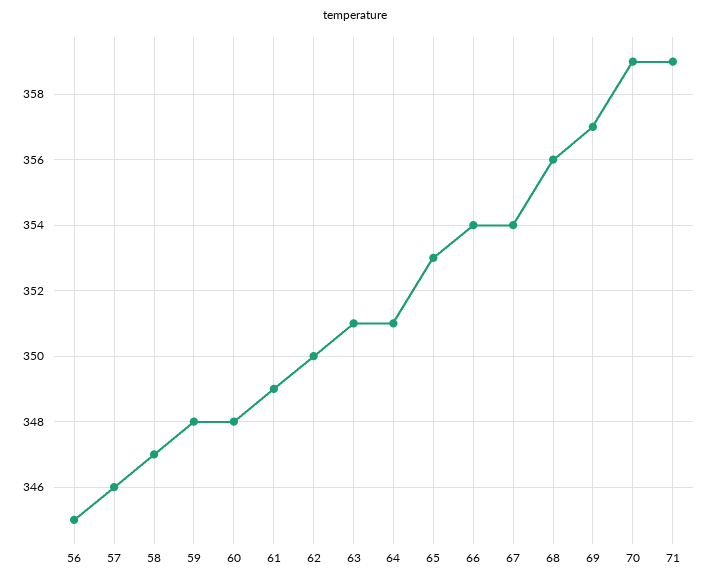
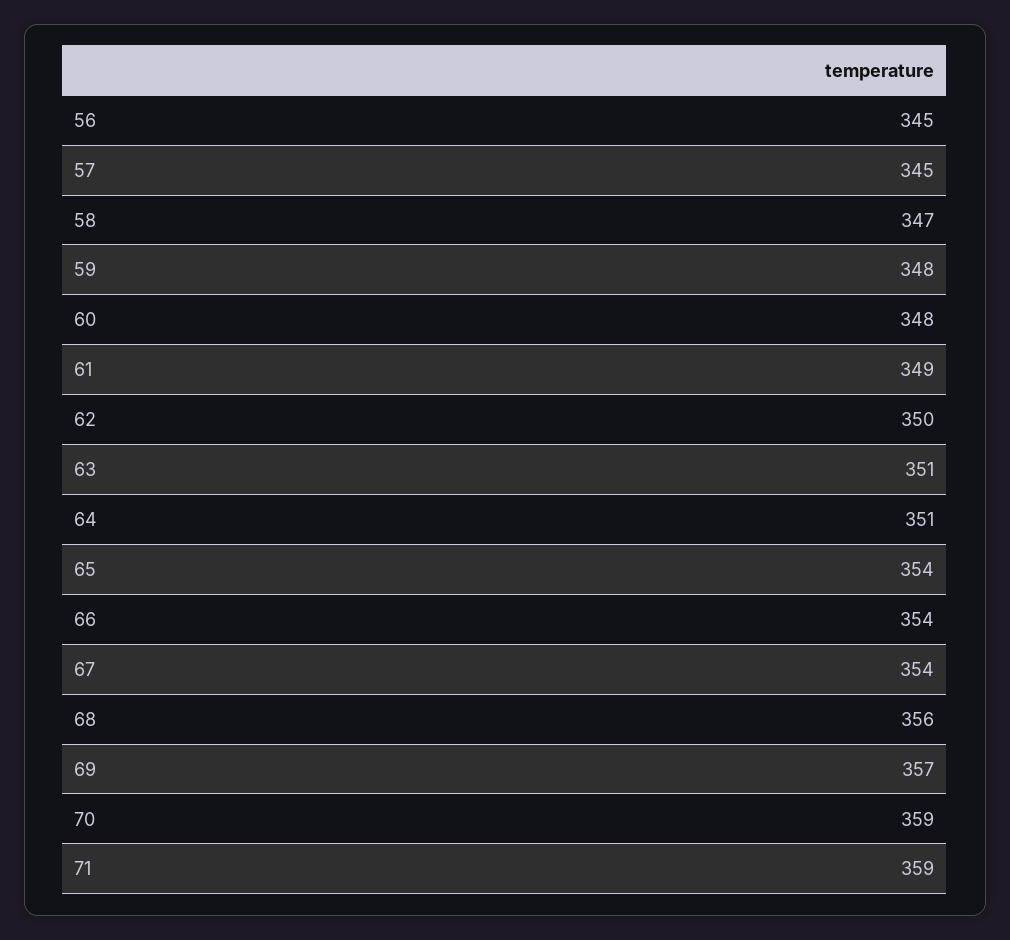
  {
    "56": 345,
-   "57": 346,
+   "57": 345,
    "58": 347,
    "59": 348,
    "60": 348,
    "61": 349,
    "62": 350,
    "63": 351,
    "64": 351,
-   "65": 353,
+   "65": 354,
    "66": 354,
    "67": 354,
    "68": 356,
    "69": 357,
    "70": 359,
    "71": 359
  }

